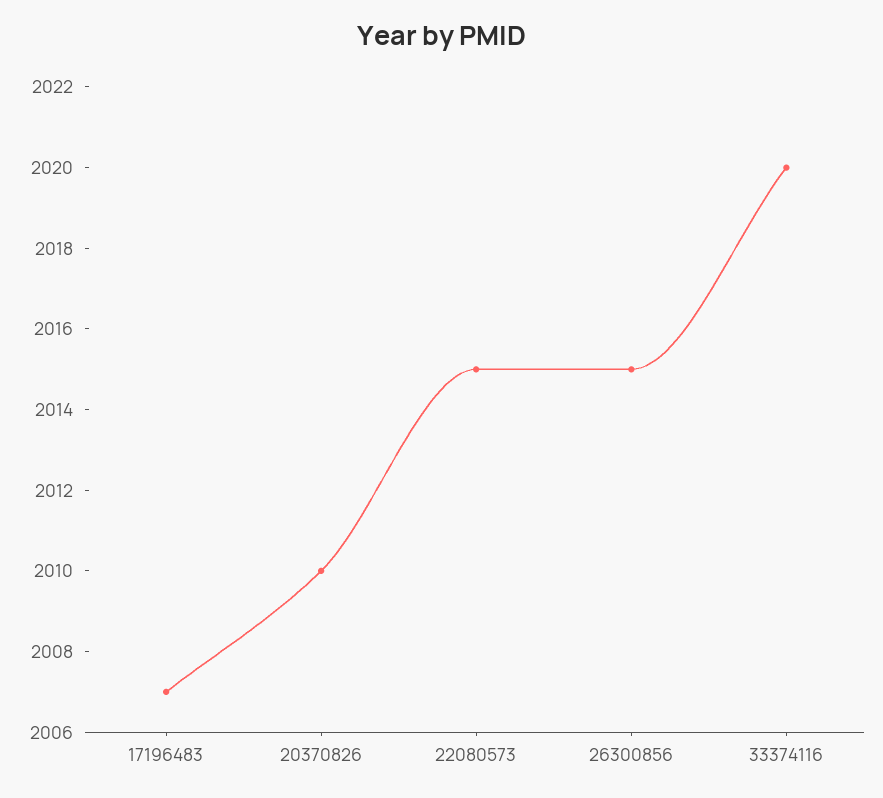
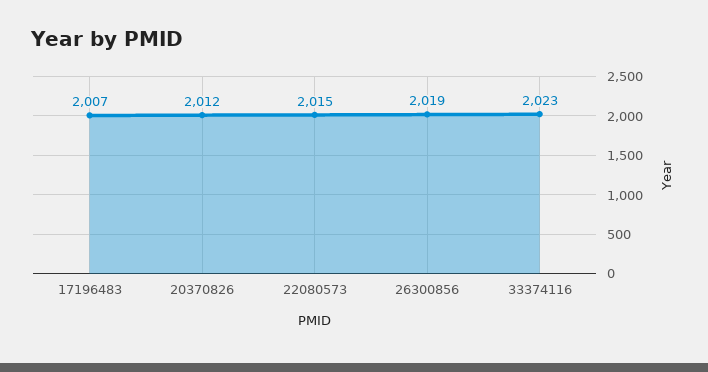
  {
    "17196483": 2007,
-   "20370826": 2010,
+   "20370826": 2012,
    "22080573": 2015,
-   "26300856": 2015,
+   "26300856": 2019,
-   "33374116": 2020
+   "33374116": 2023
  }

